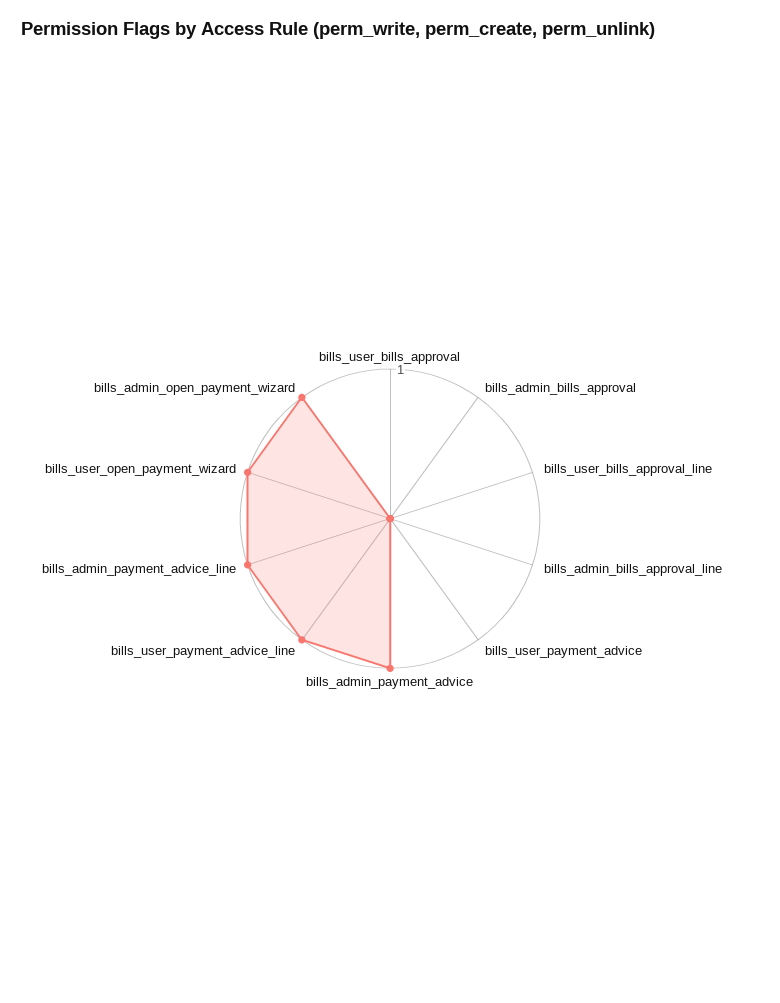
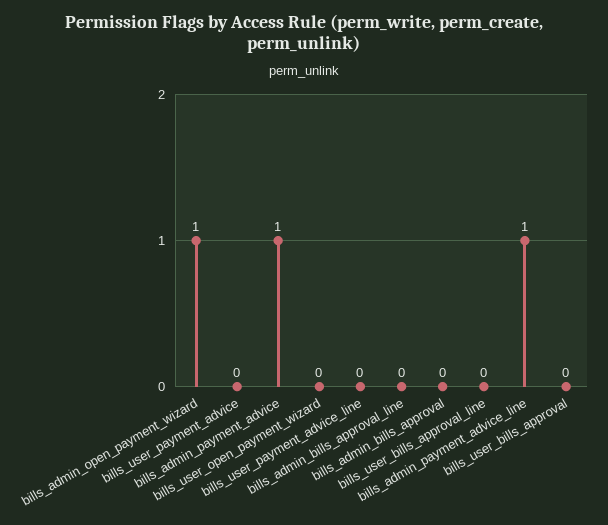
  {
    "bills_user_bills_approval": 0,
    "bills_admin_bills_approval": 0,
    "bills_user_bills_approval_line": 0,
    "bills_admin_bills_approval_line": 0,
    "bills_user_payment_advice": 0,
    "bills_admin_payment_advice": 1,
-   "bills_user_payment_advice_line": 1,
+   "bills_user_payment_advice_line": 0,
    "bills_admin_payment_advice_line": 1,
-   "bills_user_open_payment_wizard": 1,
+   "bills_user_open_payment_wizard": 0,
    "bills_admin_open_payment_wizard": 1
  }

